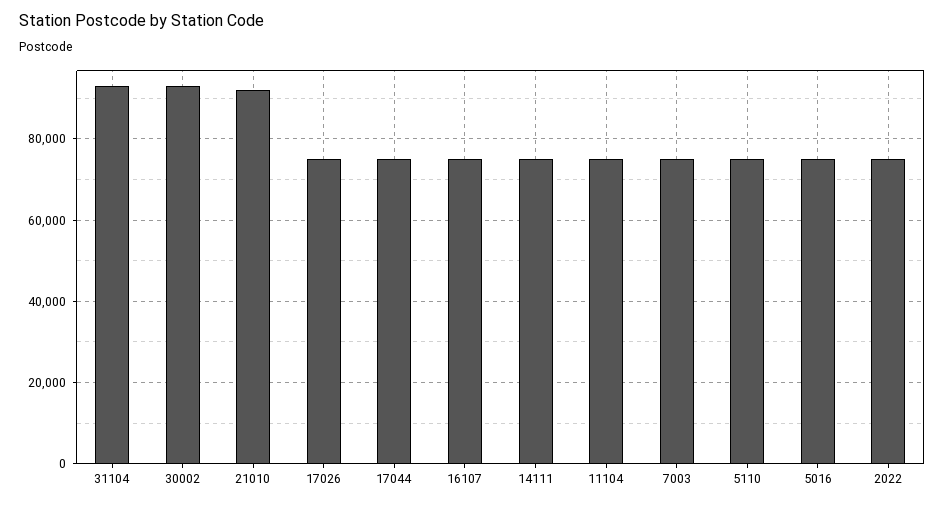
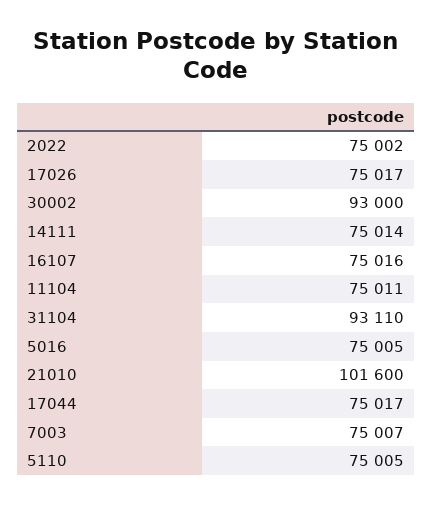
  {
    "31104": 93110,
    "30002": 93000,
-   "21010": 92000,
+   "21010": 101600,
    "17026": 75017,
    "17044": 75017,
    "16107": 75016,
    "14111": 75014,
    "11104": 75011,
    "7003": 75007,
    "5110": 75005,
    "5016": 75005,
    "2022": 75002
  }

